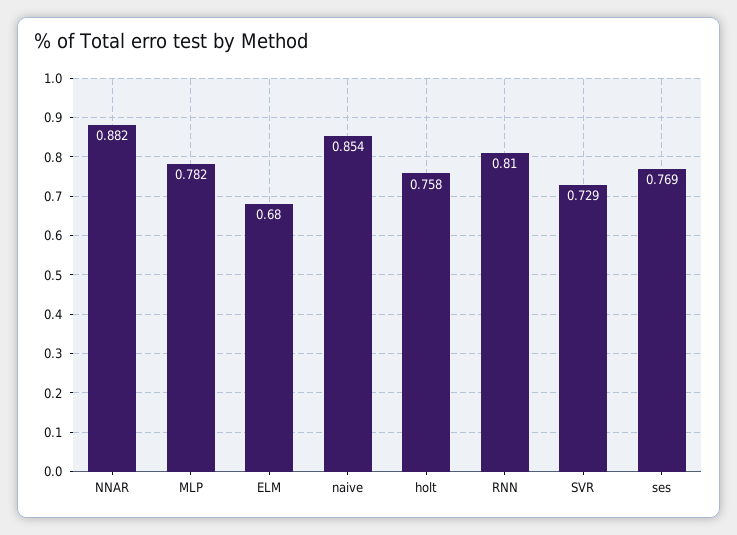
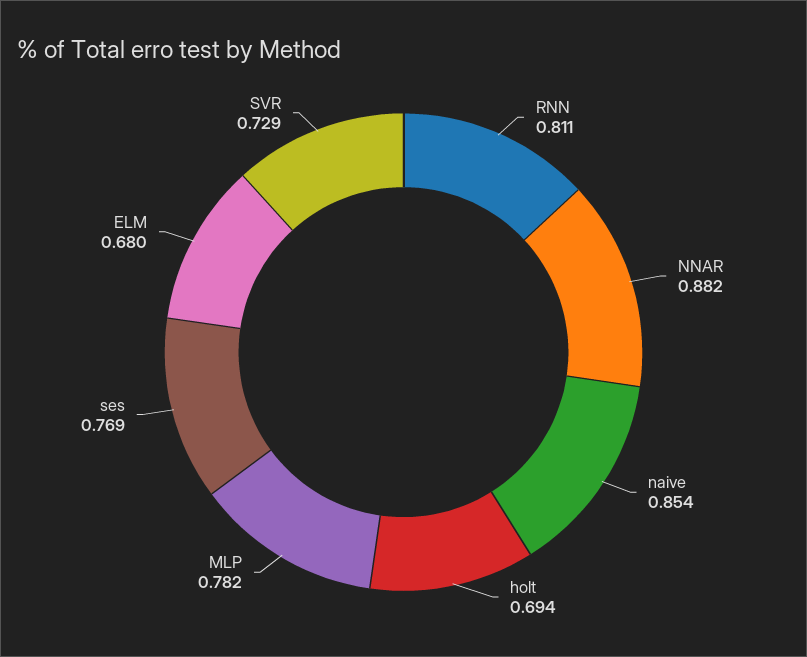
  {
    "NNAR": 0.882,
    "MLP": 0.782,
    "ELM": 0.68,
    "naive": 0.854,
-   "holt": 0.758,
+   "holt": 0.694,
-   "RNN": 0.81,
+   "RNN": 0.811,
    "SVR": 0.729,
    "ses": 0.769
  }

